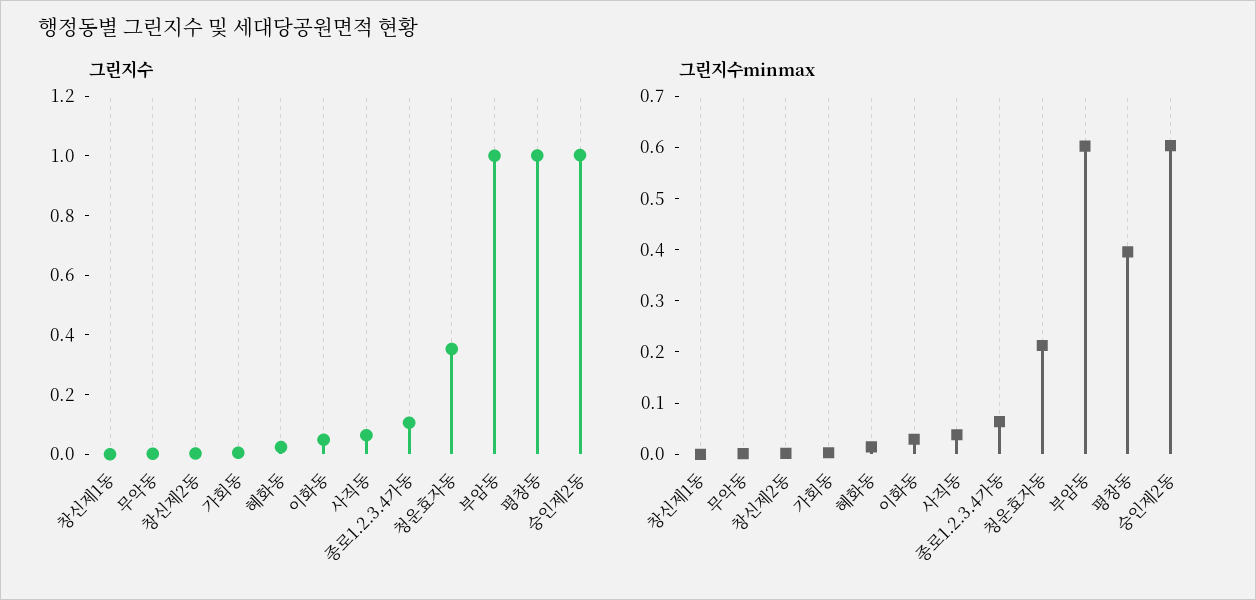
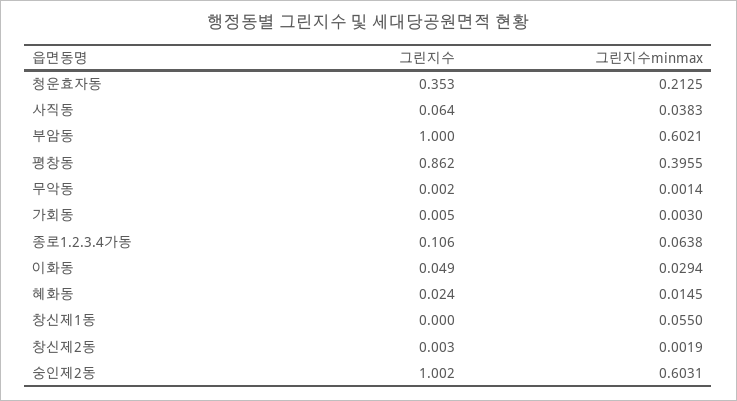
  {
    "그린지수": {
      "창신제1동": 0,
      "무악동": 0.002,
      "창신제2동": 0.003,
      "가회동": 0.005,
      "혜화동": 0.024,
      "이화동": 0.049,
      "사직동": 0.064,
      "종로1.2.3.4가동": 0.106,
      "청운효자동": 0.353,
      "부암동": 1,
-     "평창동": 1,
+     "평창동": 0.862,
      "숭인제2동": 1.002
    },
    "그린지수minmax": {
-     "창신제1동": 0,
+     "창신제1동": 0.055,
      "무악동": 0.0014,
      "창신제2동": 0.0019,
      "가회동": 0.003,
      "혜화동": 0.0145,
      "이화동": 0.0294,
      "사직동": 0.0383,
      "종로1.2.3.4가동": 0.0638,
      "청운효자동": 0.2125,
      "부암동": 0.6021,
      "평창동": 0.3955,
      "숭인제2동": 0.6031
    }
  }

